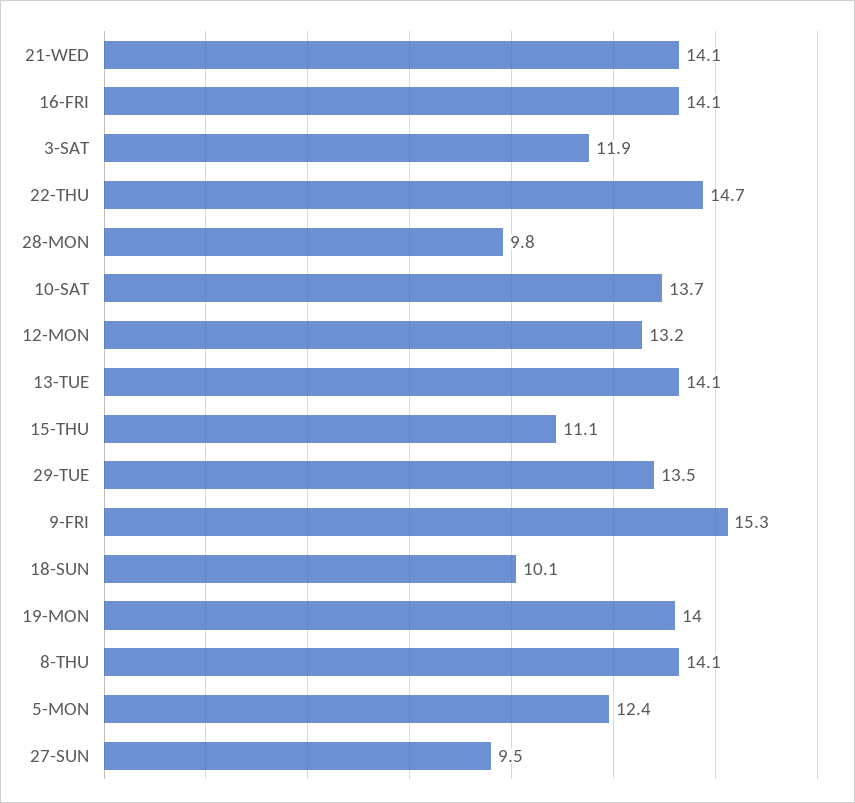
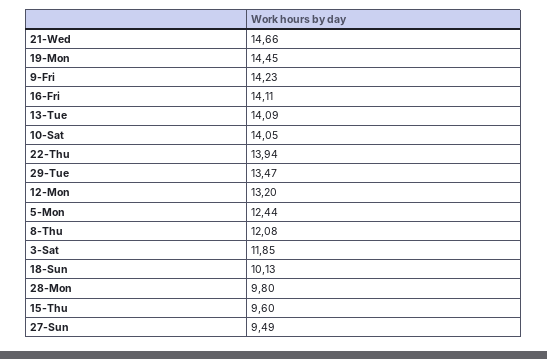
  {
-   "21-WED": 14.1,
+   "21-WED": 14.66,
    "16-FRI": 14.11,
    "3-SAT": 11.85,
-   "22-THU": 14.7,
+   "22-THU": 13.94,
    "28-MON": 9.8,
-   "10-SAT": 13.7,
+   "10-SAT": 14.05,
    "12-MON": 13.2,
    "13-TUE": 14.09,
-   "15-THU": 11.1,
+   "15-THU": 9.6,
    "29-TUE": 13.47,
-   "9-FRI": 15.3,
+   "9-FRI": 14.23,
    "18-SUN": 10.13,
-   "19-MON": 14,
+   "19-MON": 14.45,
-   "8-THU": 14.1,
+   "8-THU": 12.08,
    "5-MON": 12.44,
    "27-SUN": 9.49
  }

